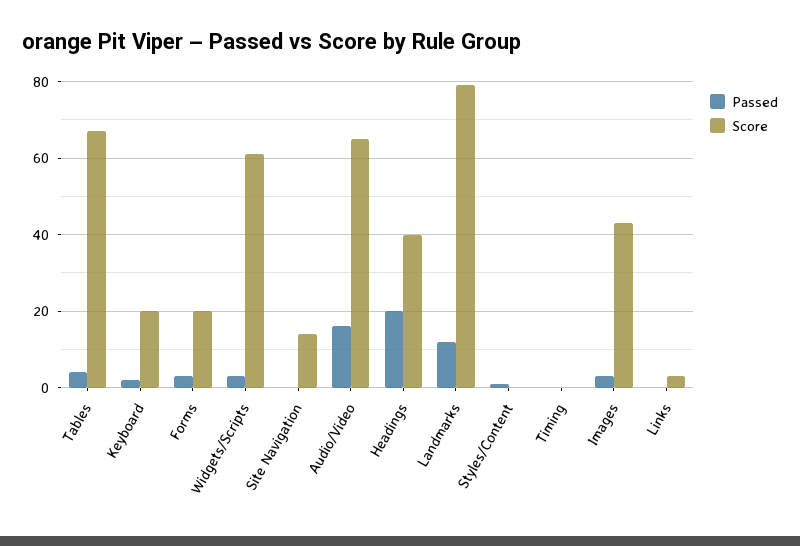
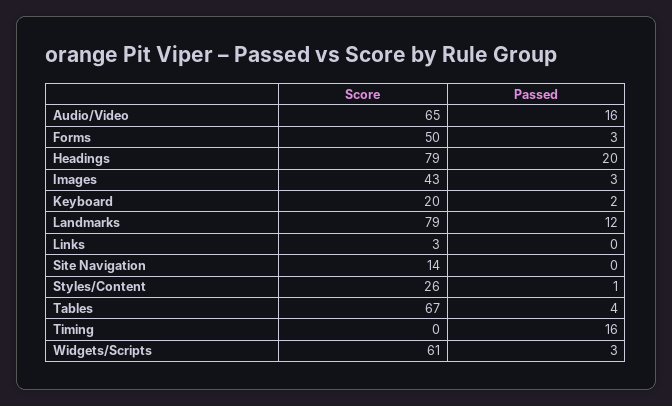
  {
    "Passed": {
      "Tables": 4,
      "Keyboard": 2,
      "Forms": 3,
      "Widgets/Scripts": 3,
      "Site Navigation": 0,
      "Audio/Video": 16,
      "Headings": 20,
      "Landmarks": 12,
      "Styles/Content": 1,
-     "Timing": 0,
+     "Timing": 16,
      "Images": 3,
      "Links": 0
    },
    "Score": {
      "Tables": 67,
      "Keyboard": 20,
-     "Forms": 20,
+     "Forms": 50,
      "Widgets/Scripts": 61,
      "Site Navigation": 14,
      "Audio/Video": 65,
-     "Headings": 40,
+     "Headings": 79,
      "Landmarks": 79,
-     "Styles/Content": 0,
+     "Styles/Content": 26,
      "Timing": 0,
      "Images": 43,
      "Links": 3
    }
  }

